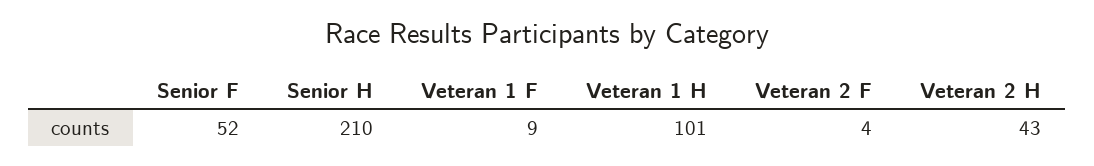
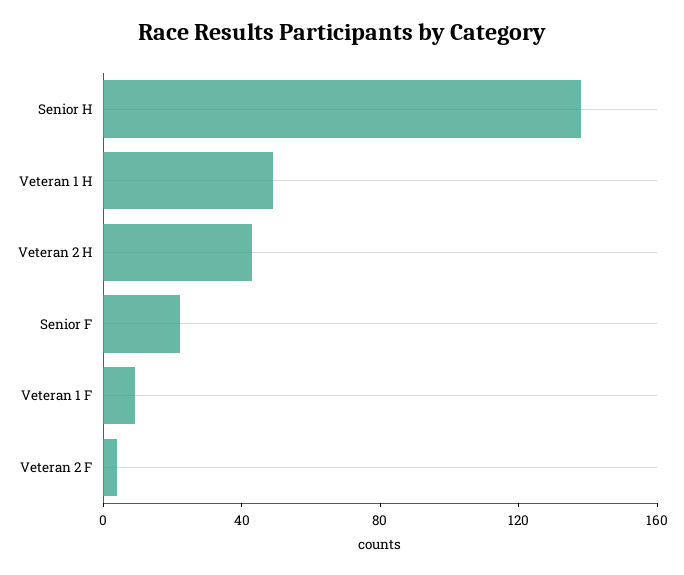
  {
-   "Senior F": 52,
+   "Senior F": 20,
-   "Senior H": 210,
+   "Senior H": 140,
    "Veteran 1 F": 9,
-   "Veteran 1 H": 101,
+   "Veteran 1 H": 50,
    "Veteran 2 F": 4,
    "Veteran 2 H": 43
  }

